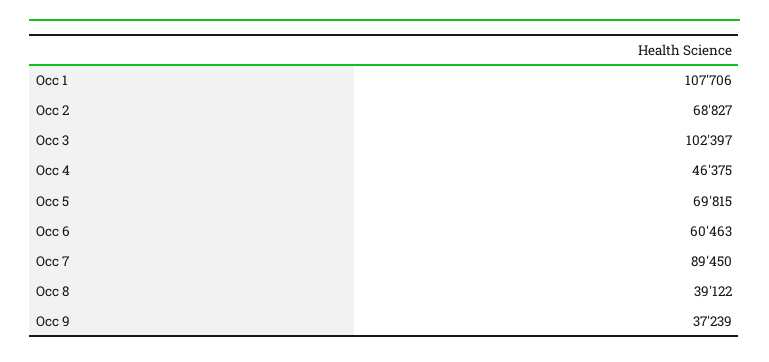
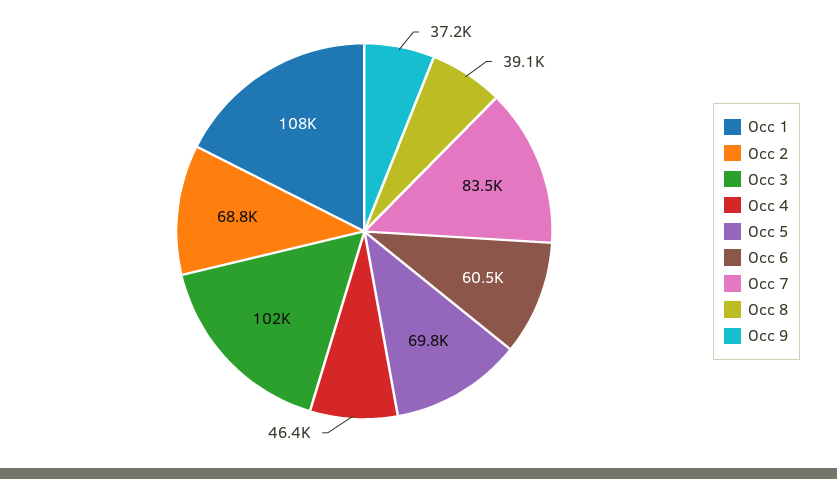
  {
    "Occ 1": 107706,
    "Occ 2": 68827,
    "Occ 3": 102397,
    "Occ 4": 46375,
    "Occ 5": 69815,
    "Occ 6": 60463,
-   "Occ 7": 89450,
+   "Occ 7": 83500,
    "Occ 8": 39122,
    "Occ 9": 37239
  }

